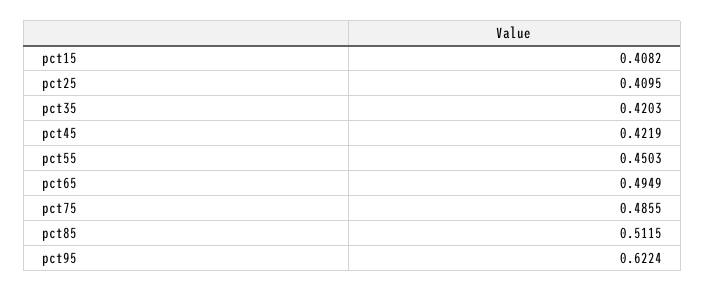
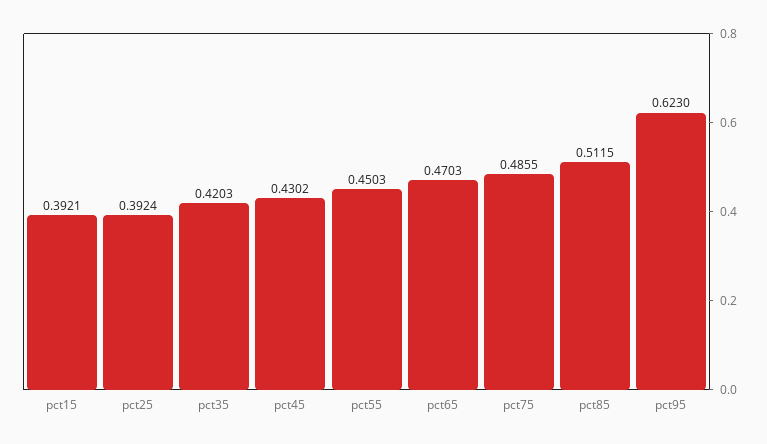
  {
-   "pct15": 0.4082,
+   "pct15": 0.3921,
-   "pct25": 0.4095,
+   "pct25": 0.3924,
    "pct35": 0.4203,
-   "pct45": 0.4219,
+   "pct45": 0.4302,
    "pct55": 0.4503,
-   "pct65": 0.4949,
+   "pct65": 0.4703,
    "pct75": 0.4855,
    "pct85": 0.5115,
-   "pct95": 0.6224
+   "pct95": 0.623
  }

